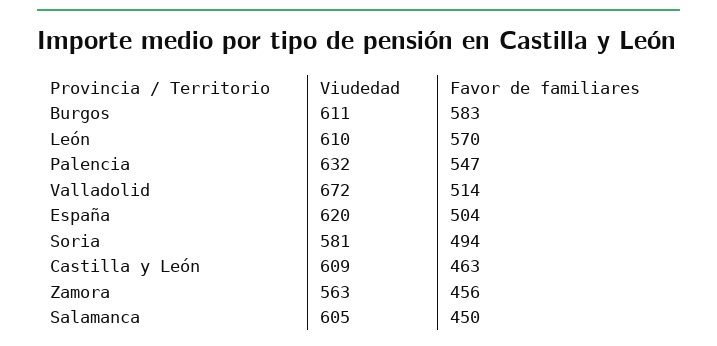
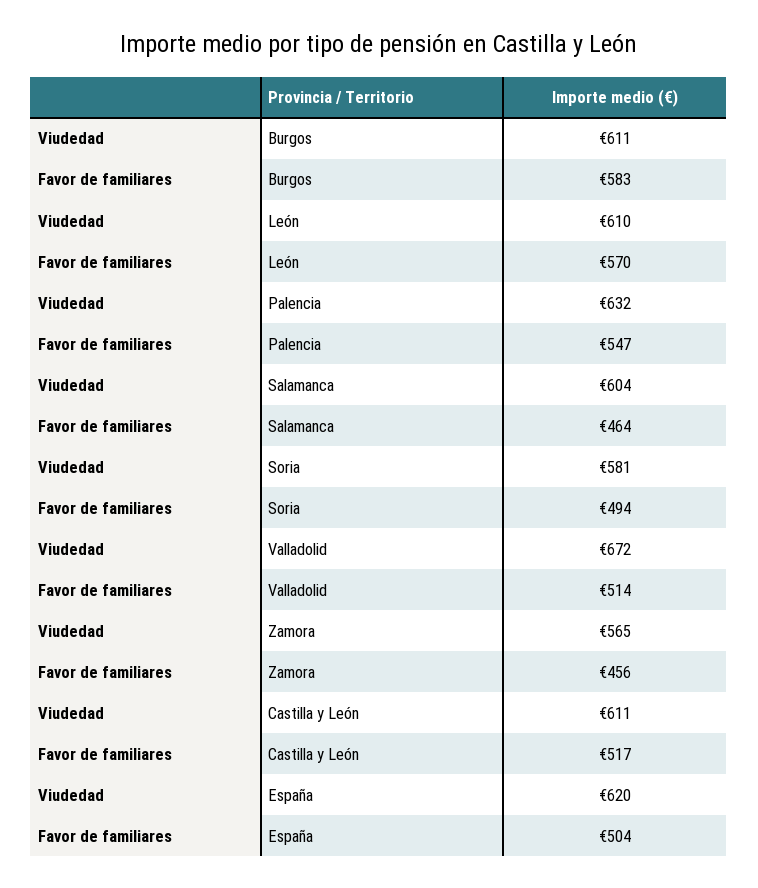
  {
    "Viudedad": {
      "Burgos": 611,
      "León": 610,
      "Palencia": 632,
      "Valladolid": 672,
      "España": 620,
      "Soria": 581,
-     "Castilla y León": 609,
+     "Castilla y León": 611,
-     "Zamora": 563,
+     "Zamora": 565,
-     "Salamanca": 605
+     "Salamanca": 604
    },
    "Favor de familiares": {
      "Burgos": 583,
      "León": 570,
      "Palencia": 547,
      "Valladolid": 514,
      "España": 504,
      "Soria": 494,
-     "Castilla y León": 463,
+     "Castilla y León": 517,
      "Zamora": 456,
-     "Salamanca": 450
+     "Salamanca": 464
    }
  }

